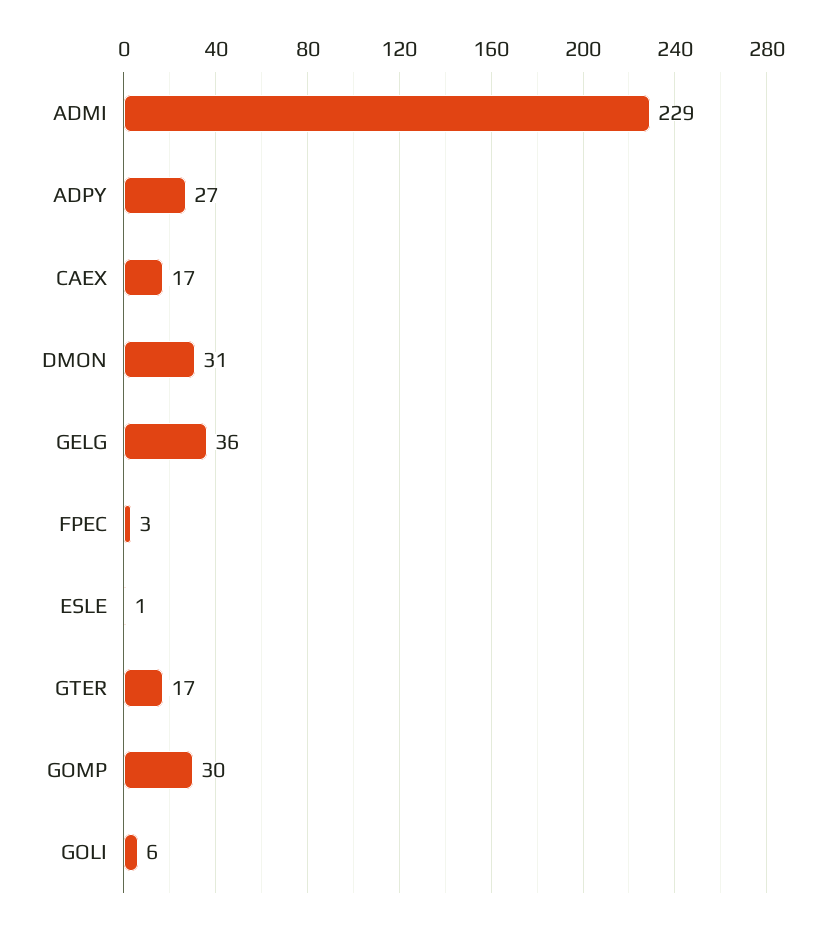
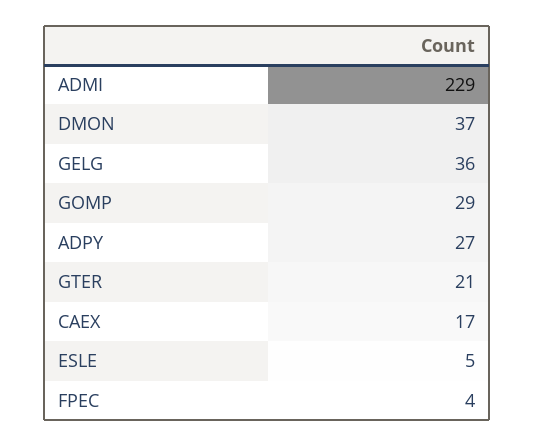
  {
    "ADMI": 229,
    "ADPY": 27,
    "CAEX": 17,
-   "DMON": 31,
+   "DMON": 37,
    "GELG": 36,
-   "FPEC": 3,
+   "FPEC": 4,
-   "ESLE": 1,
+   "ESLE": 5,
-   "GTER": 17,
+   "GTER": 21,
-   "GOMP": 30,
+   "GOMP": 29
-   "GOLI": 6
  }

